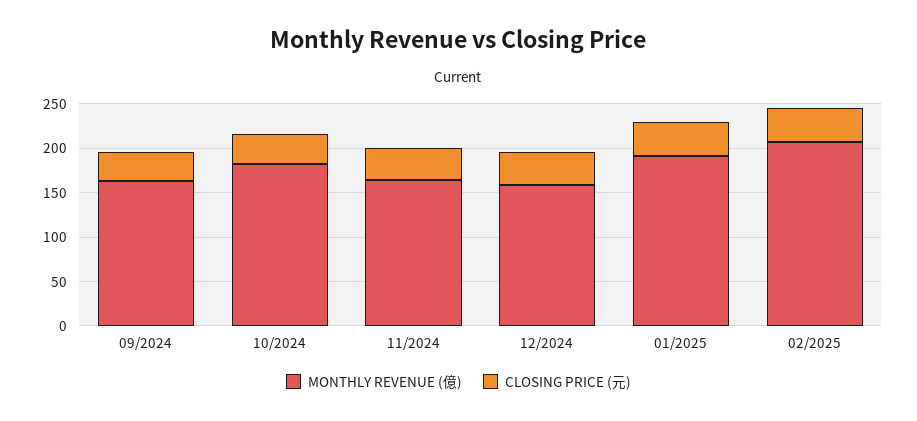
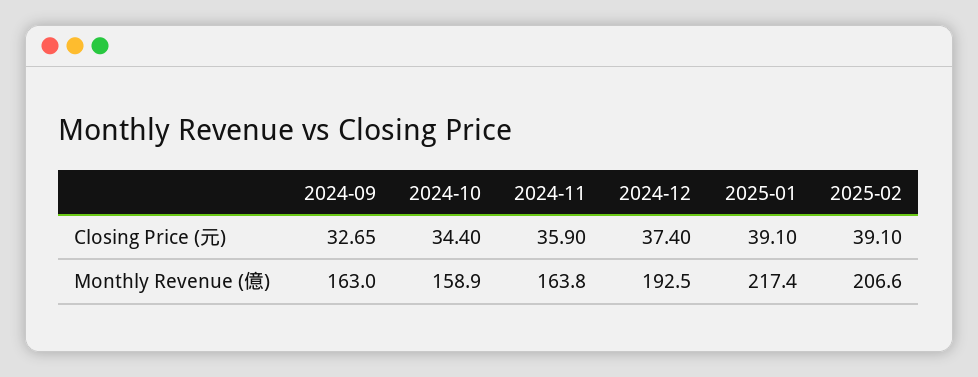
  {
    "MONTHLY REVENUE (億)": {
      "09/2024": 163,
-     "10/2024": 180,
+     "10/2024": 158.9,
      "11/2024": 163.8,
-     "12/2024": 160,
+     "12/2024": 192.5,
-     "01/2025": 190,
+     "01/2025": 217.4,
      "02/2025": 206.6
    },
    "CLOSING PRICE (元)": {
      "09/2024": 32.65,
      "10/2024": 34.4,
      "11/2024": 35.9,
      "12/2024": 37.4,
      "01/2025": 39.1,
      "02/2025": 39.1
    }
  }

